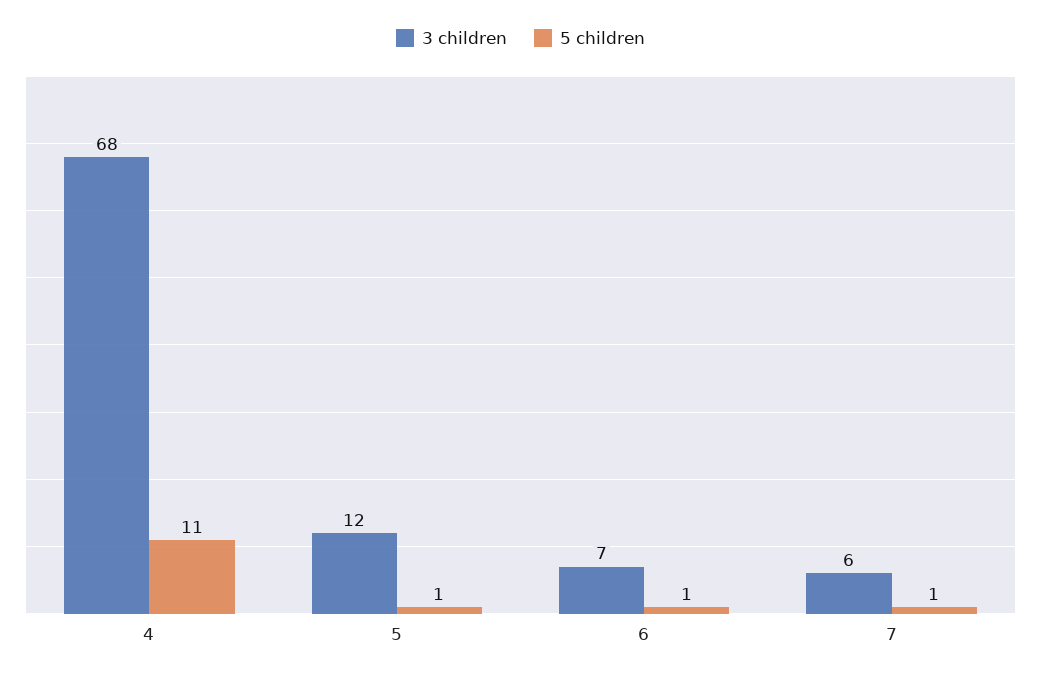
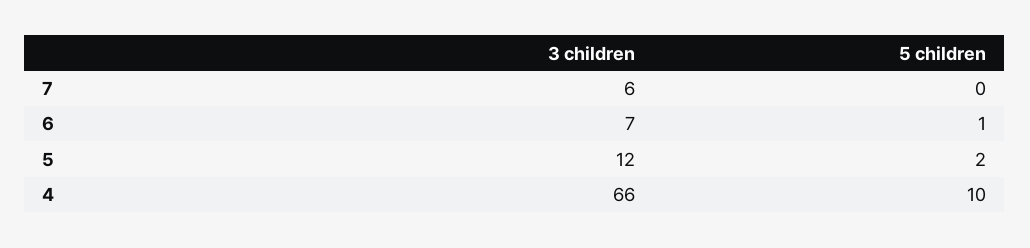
  {
    "3 children": {
-     "4": 68,
+     "4": 66,
      "5": 12,
      "6": 7,
      "7": 6
    },
    "5 children": {
-     "4": 11,
+     "4": 10,
-     "5": 1,
+     "5": 2,
      "6": 1,
-     "7": 1
+     "7": 0
    }
  }

